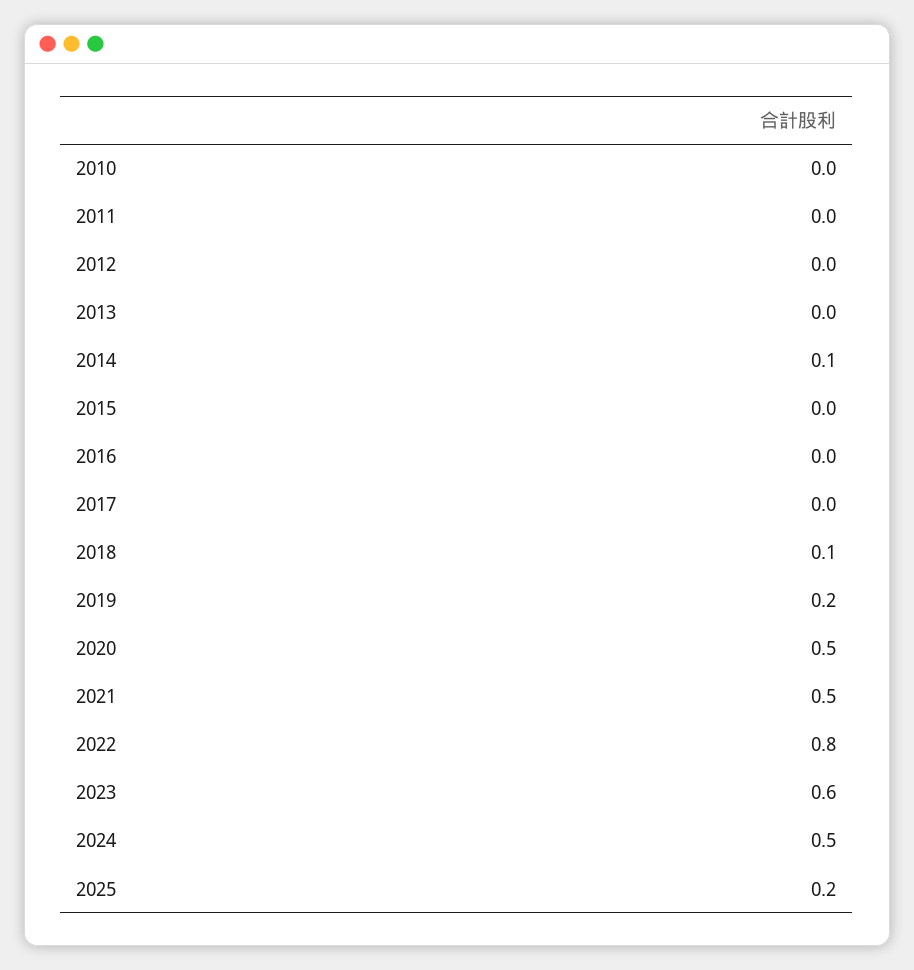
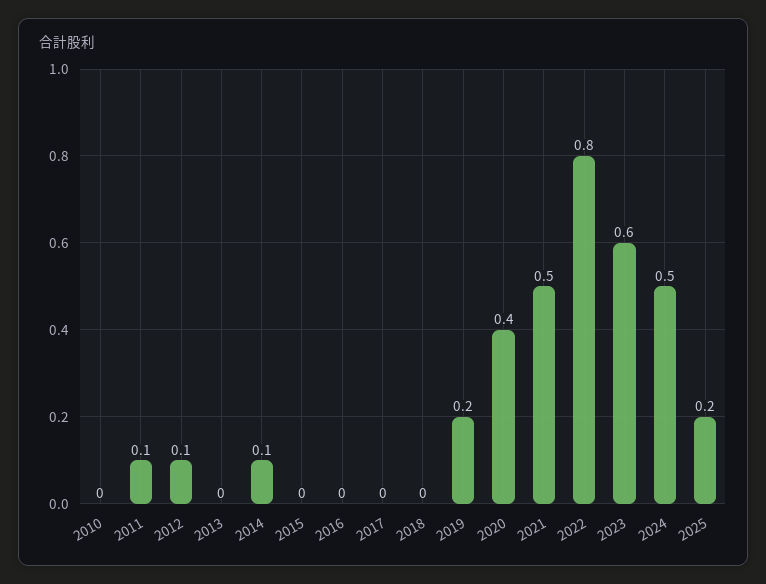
  {
    "2010": 0,
-   "2011": 0,
+   "2011": 0.1,
-   "2012": 0,
+   "2012": 0.1,
    "2013": 0,
    "2014": 0.1,
    "2015": 0,
    "2016": 0,
    "2017": 0,
-   "2018": 0.1,
+   "2018": 0,
    "2019": 0.2,
-   "2020": 0.5,
+   "2020": 0.4,
    "2021": 0.5,
    "2022": 0.8,
    "2023": 0.6,
    "2024": 0.5,
    "2025": 0.2
  }

